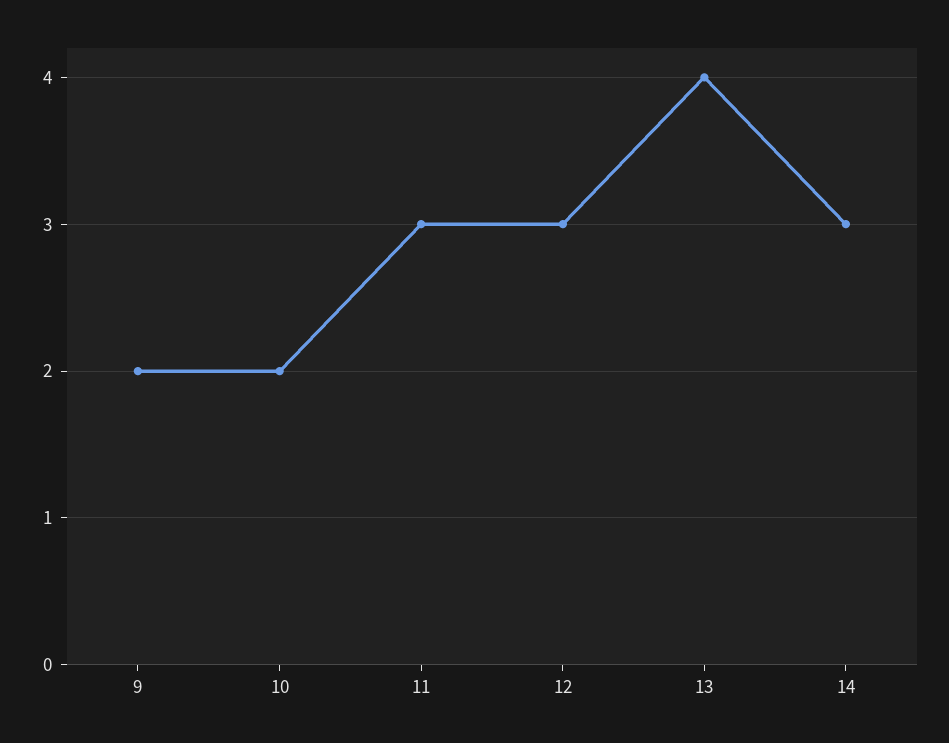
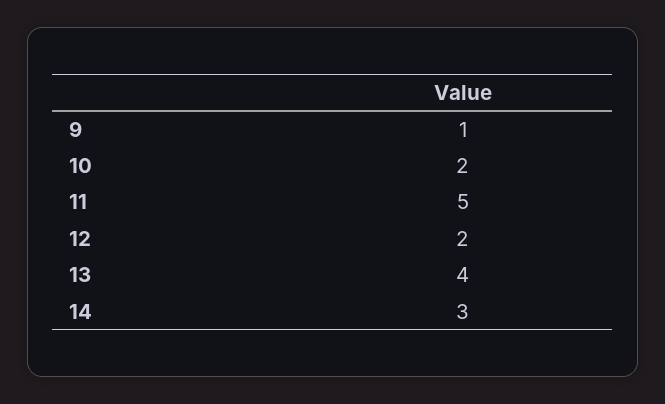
  {
-   "9": 2,
+   "9": 1,
    "10": 2,
-   "11": 3,
+   "11": 5,
-   "12": 3,
+   "12": 2,
    "13": 4,
    "14": 3
  }

